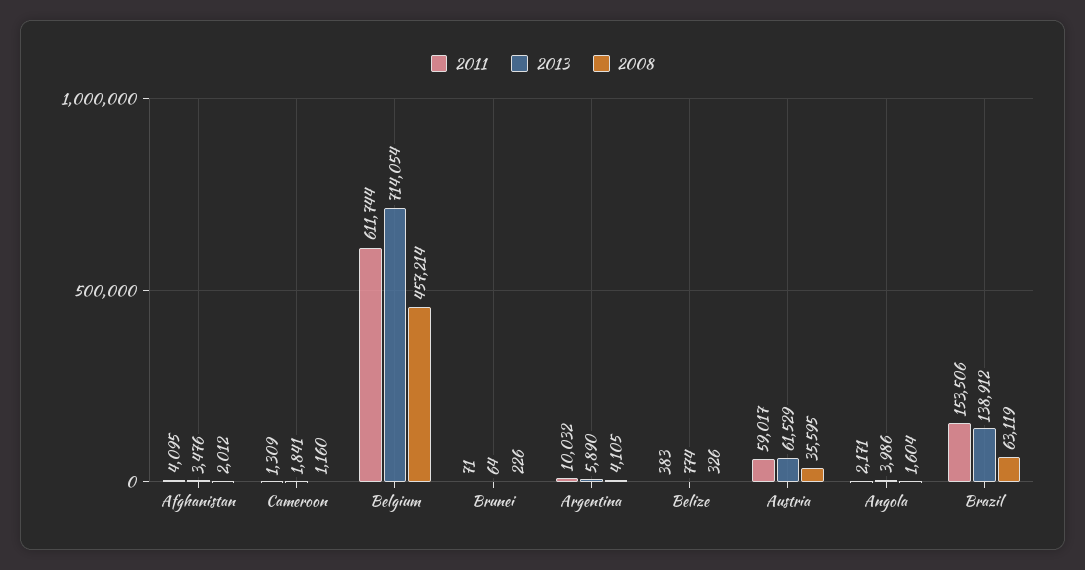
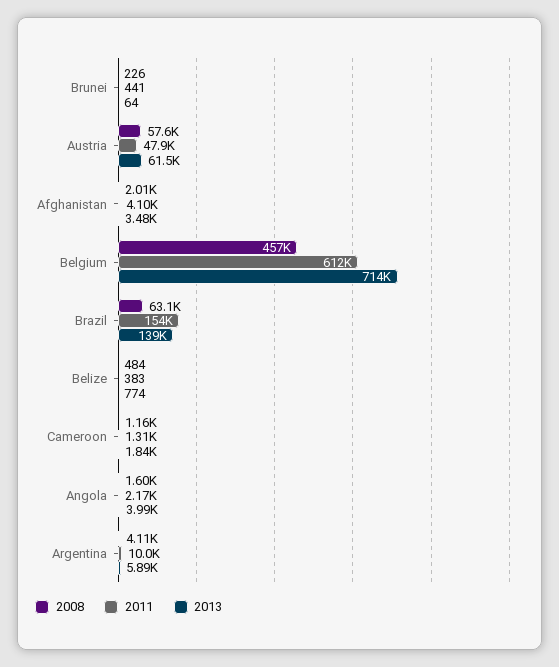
  {
    "2011": {
      "Afghanistan": 4095,
      "Cameroon": 1309,
      "Belgium": 611744,
-     "Brunei": 71,
+     "Brunei": 441,
      "Argentina": 10032,
      "Belize": 383,
-     "Austria": 59017,
+     "Austria": 47900,
      "Angola": 2171,
      "Brazil": 153506
    },
    "2013": {
      "Afghanistan": 3476,
      "Cameroon": 1841,
      "Belgium": 714054,
      "Brunei": 64,
      "Argentina": 5890,
      "Belize": 774,
      "Austria": 61529,
      "Angola": 3986,
      "Brazil": 138912
    },
    "2008": {
      "Afghanistan": 2012,
      "Cameroon": 1160,
      "Belgium": 457214,
      "Brunei": 226,
      "Argentina": 4105,
-     "Belize": 326,
+     "Belize": 484,
-     "Austria": 35595,
+     "Austria": 57600,
      "Angola": 1604,
      "Brazil": 63119
    }
  }

